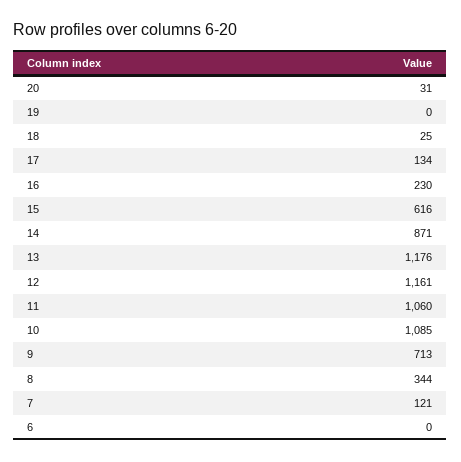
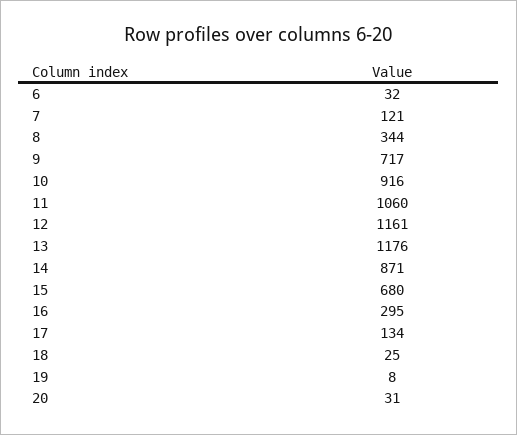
  {
    "20": 31,
-   "19": 0,
+   "19": 8,
    "18": 25,
    "17": 134,
-   "16": 230,
+   "16": 295,
-   "15": 616,
+   "15": 680,
    "14": 871,
    "13": 1176,
    "12": 1161,
    "11": 1060,
-   "10": 1085,
+   "10": 916,
-   "9": 713,
+   "9": 717,
    "8": 344,
    "7": 121,
-   "6": 0
+   "6": 32
  }

